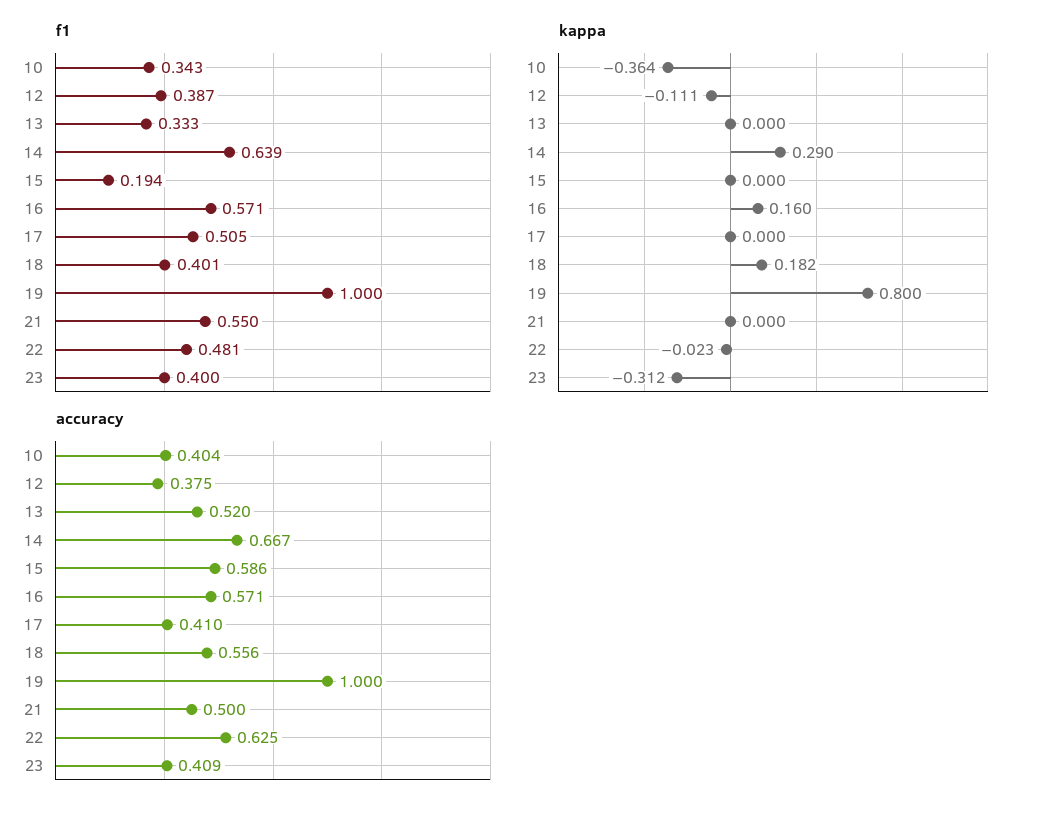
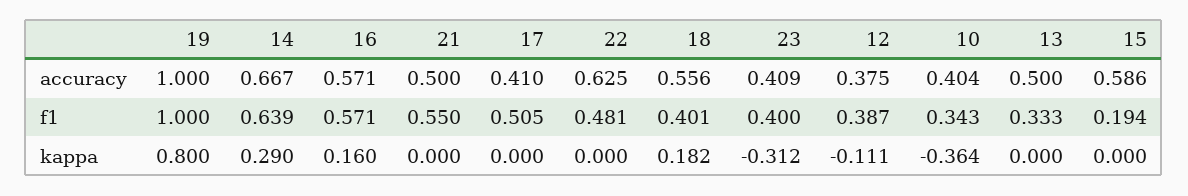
  {
    "f1": {
      "10": 0.343,
      "12": 0.387,
      "13": 0.333,
      "14": 0.639,
      "15": 0.194,
      "16": 0.571,
      "17": 0.505,
      "18": 0.401,
      "19": 1,
      "21": 0.55,
      "22": 0.481,
      "23": 0.4
    },
    "kappa": {
      "10": -0.364,
      "12": -0.111,
      "13": 0,
      "14": 0.29,
      "15": 0,
      "16": 0.16,
      "17": 0,
      "18": 0.182,
      "19": 0.8,
      "21": 0,
-     "22": -0.023,
+     "22": 0,
      "23": -0.312
    },
    "accuracy": {
      "10": 0.404,
      "12": 0.375,
-     "13": 0.52,
+     "13": 0.5,
      "14": 0.667,
      "15": 0.586,
      "16": 0.571,
      "17": 0.41,
      "18": 0.556,
      "19": 1,
      "21": 0.5,
      "22": 0.625,
      "23": 0.409
    }
  }

